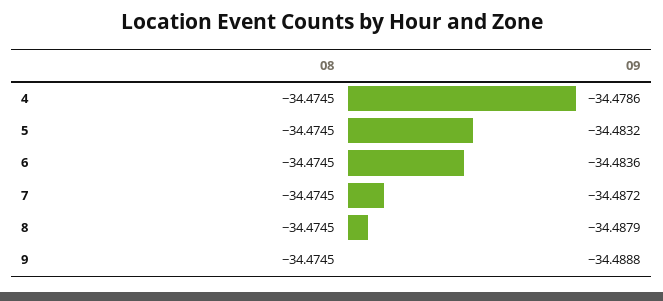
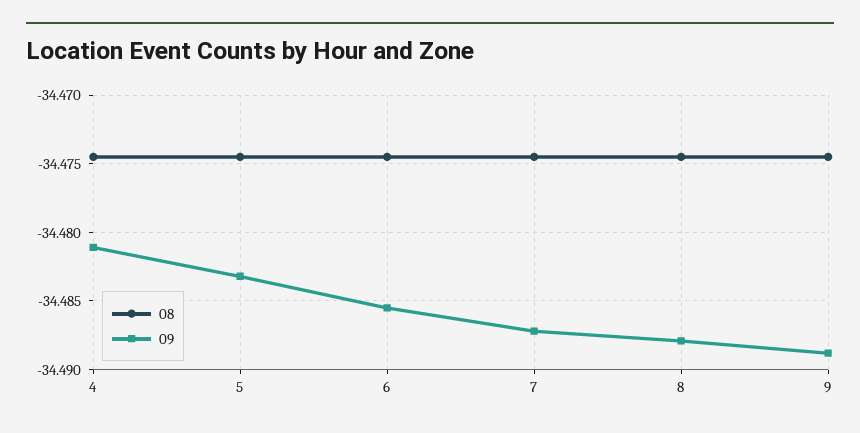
  {
    "08": {
      "4": -34.4745,
      "5": -34.4745,
      "6": -34.4745,
      "7": -34.4745,
      "8": -34.4745,
      "9": -34.4745
    },
    "09": {
-     "4": -34.4786,
+     "4": -34.481,
      "5": -34.4832,
-     "6": -34.4836,
+     "6": -34.4855,
      "7": -34.4872,
      "8": -34.4879,
      "9": -34.4888
    }
  }

